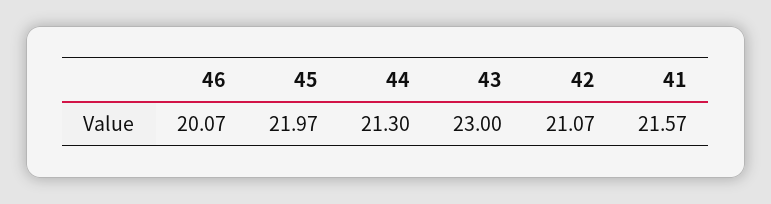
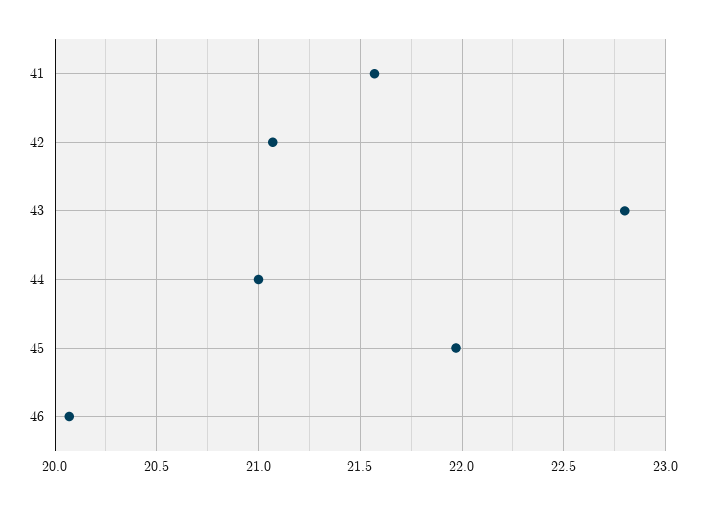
  {
    "46": 20.07,
    "45": 21.97,
-   "44": 21.3,
+   "44": 21,
-   "43": 23,
+   "43": 22.8,
    "42": 21.07,
    "41": 21.57
  }

